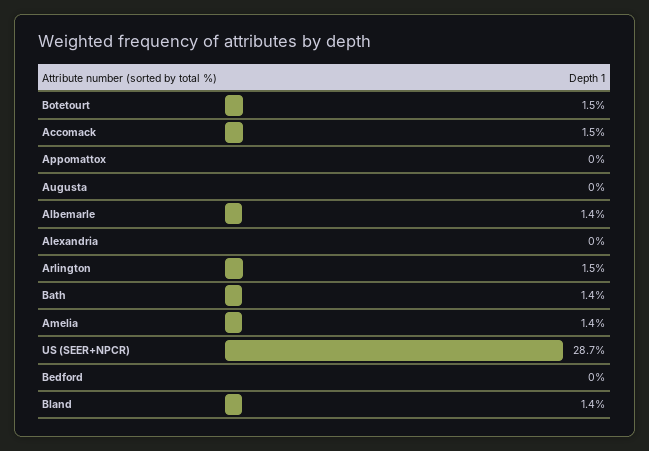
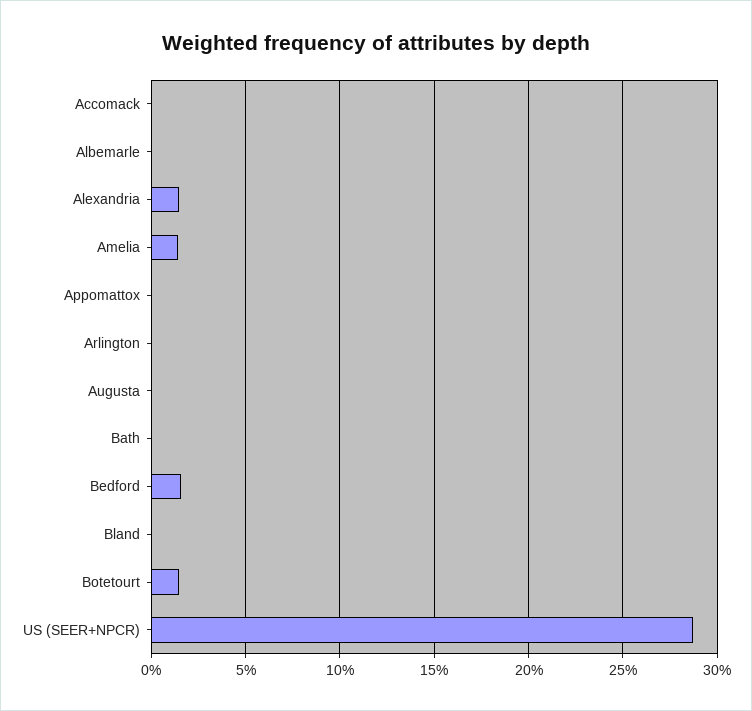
  {
    "Botetourt": 1.5,
-   "Accomack": 1.5,
+   "Accomack": 0,
    "Appomattox": 0,
    "Augusta": 0,
-   "Albemarle": 1.4,
+   "Albemarle": 0,
-   "Alexandria": 0,
+   "Alexandria": 1.5,
-   "Arlington": 1.5,
+   "Arlington": 0,
-   "Bath": 1.4,
+   "Bath": 0,
    "Amelia": 1.4,
    "US (SEER+NPCR)": 28.7,
-   "Bedford": 0,
+   "Bedford": 1.5,
-   "Bland": 1.4
+   "Bland": 0
  }

